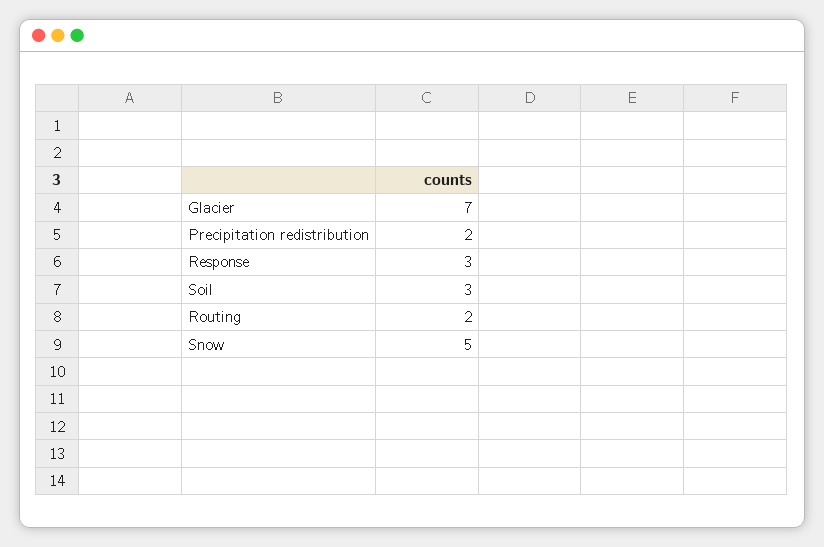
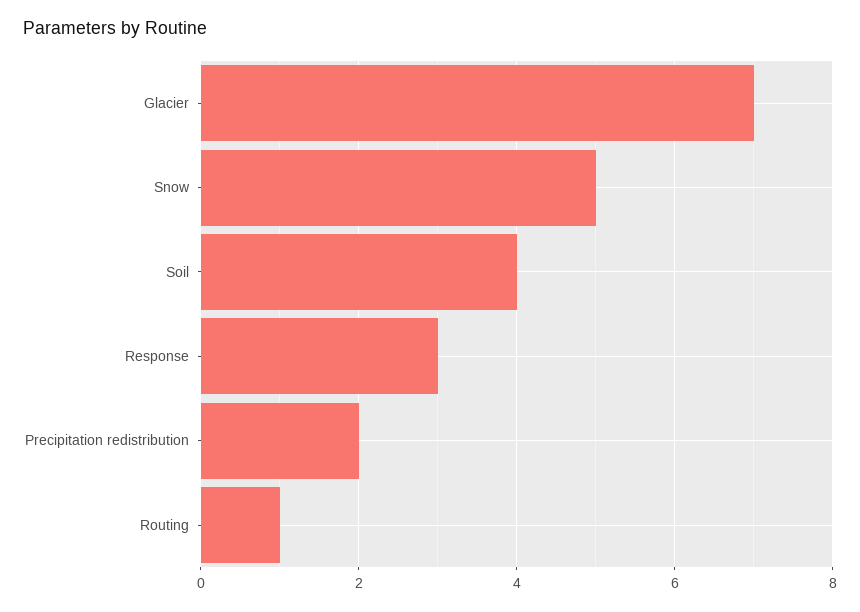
  {
    "Glacier": 7,
    "Precipitation redistribution": 2,
    "Response": 3,
-   "Soil": 3,
+   "Soil": 4,
-   "Routing": 2,
+   "Routing": 1,
    "Snow": 5
  }

